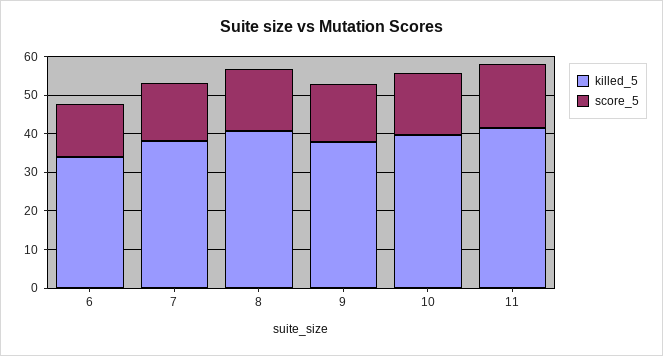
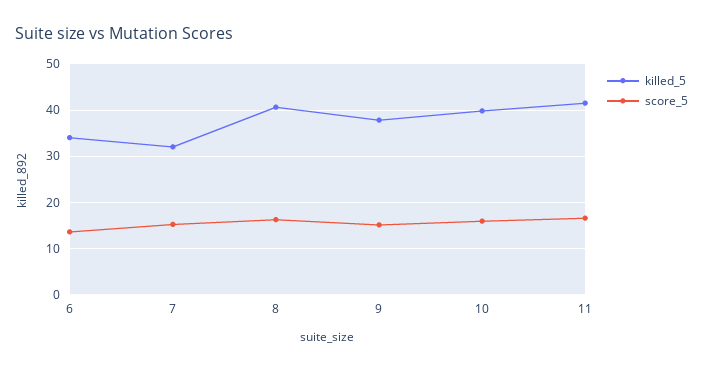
  {
    "killed_5": {
      "6": 34,
-     "7": 37.5,
+     "7": 32,
      "8": 40,
      "9": 38,
      "10": 40,
      "11": 42
    },
    "score_5": {
      "6": 14,
      "7": 16,
      "8": 16,
      "9": 16,
      "10": 16,
      "11": 16
    }
  }

